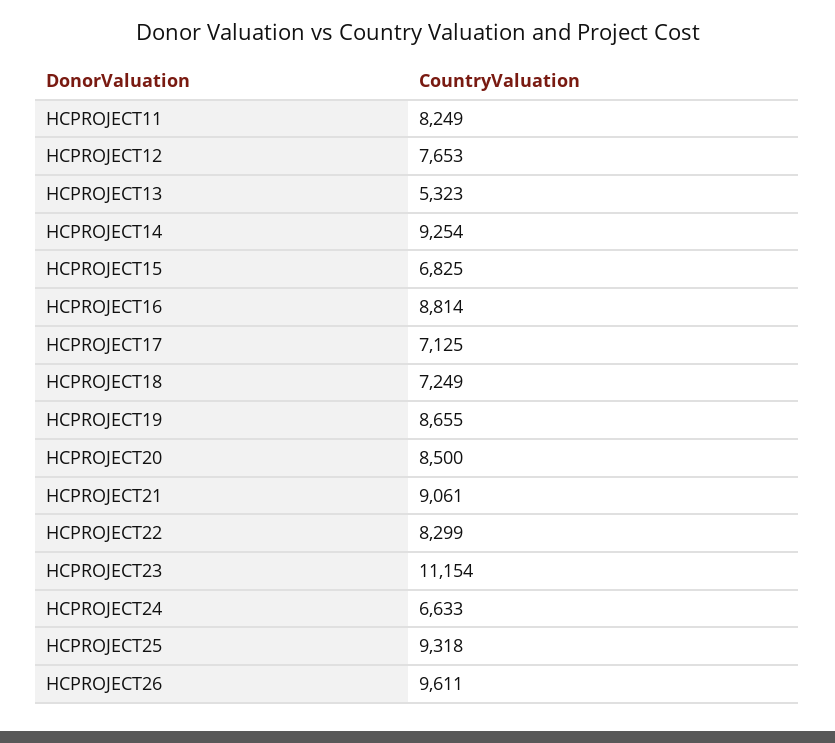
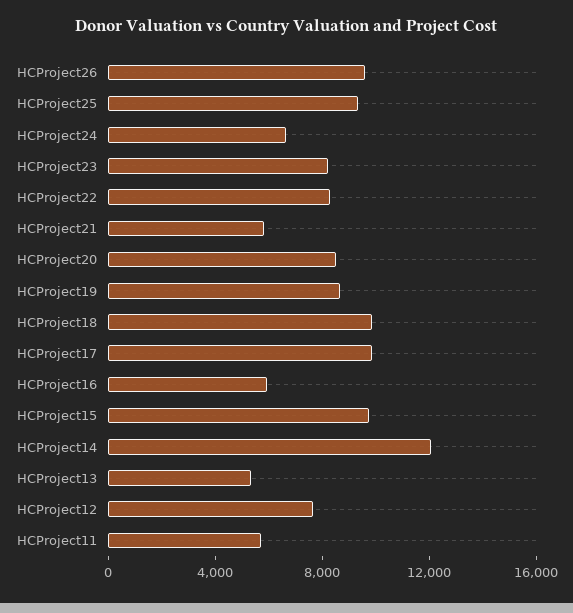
  {
-   "HCPROJECT11": 8249,
+   "HCPROJECT11": 6000,
    "HCPROJECT12": 7653,
    "HCPROJECT13": 5323,
-   "HCPROJECT14": 9254,
+   "HCPROJECT14": 12000,
-   "HCPROJECT15": 6825,
+   "HCPROJECT15": 10000,
-   "HCPROJECT16": 8814,
+   "HCPROJECT16": 6000,
-   "HCPROJECT17": 7125,
+   "HCPROJECT17": 10000,
-   "HCPROJECT18": 7249,
+   "HCPROJECT18": 10000,
    "HCPROJECT19": 8655,
    "HCPROJECT20": 8500,
-   "HCPROJECT21": 9061,
+   "HCPROJECT21": 6000,
    "HCPROJECT22": 8299,
-   "HCPROJECT23": 11154,
+   "HCPROJECT23": 8000,
    "HCPROJECT24": 6633,
    "HCPROJECT25": 9318,
    "HCPROJECT26": 9611
  }

